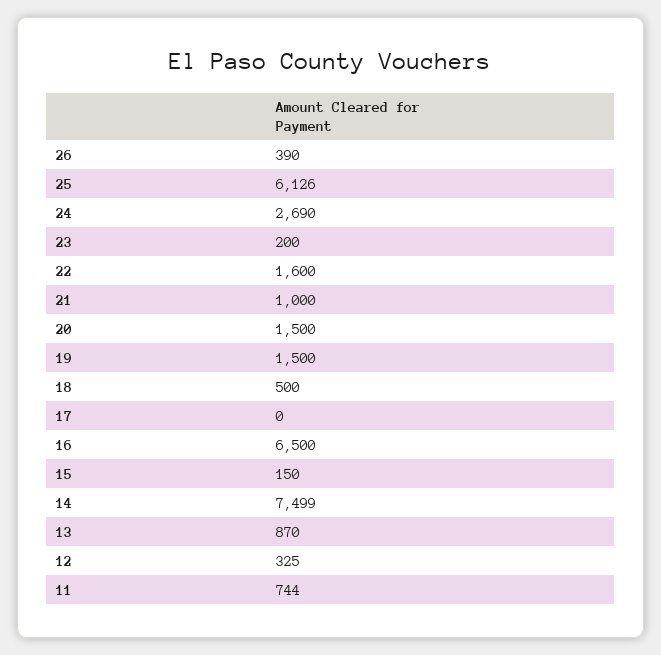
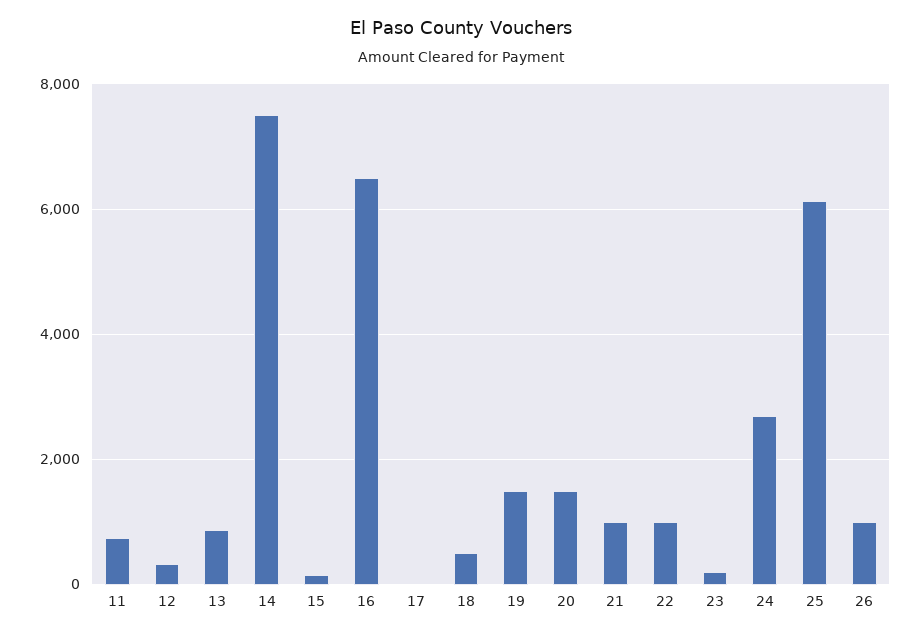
  {
-   "26": 390,
+   "26": 1000,
    "25": 6126,
    "24": 2690,
    "23": 200,
-   "22": 1600,
+   "22": 1000,
    "21": 1000,
    "20": 1500,
    "19": 1500,
    "18": 500,
    "17": 0,
    "16": 6500,
    "15": 150,
    "14": 7499,
    "13": 870,
    "12": 325,
    "11": 744
  }

